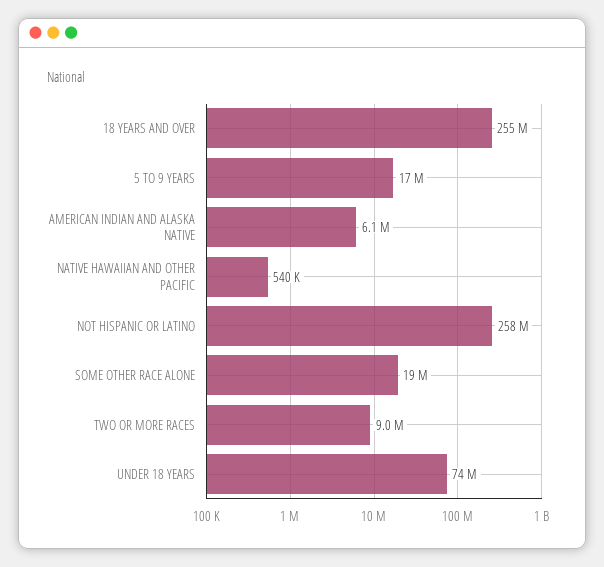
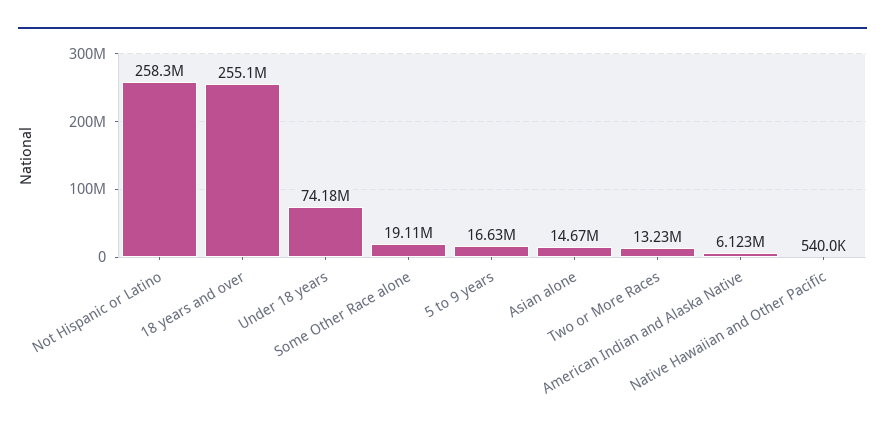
  {
    "18 YEARS AND OVER": 255100000,
    "5 TO 9 YEARS": 16630000,
    "AMERICAN INDIAN AND ALASKA NATIVE": 6123000,
    "NATIVE HAWAIIAN AND OTHER PACIFIC": 540000,
    "NOT HISPANIC OR LATINO": 258300000,
    "SOME OTHER RACE ALONE": 19110000,
-   "TWO OR MORE RACES": 9000000,
+   "TWO OR MORE RACES": 13230000,
-   "UNDER 18 YEARS": 74180000
+   "UNDER 18 YEARS": 74180000,
+   "Asian alone": 14670000
  }

